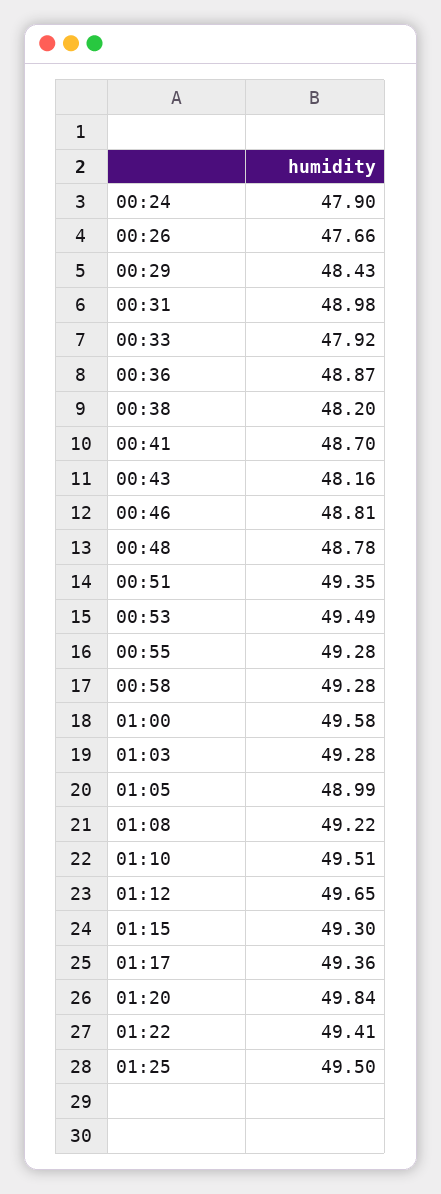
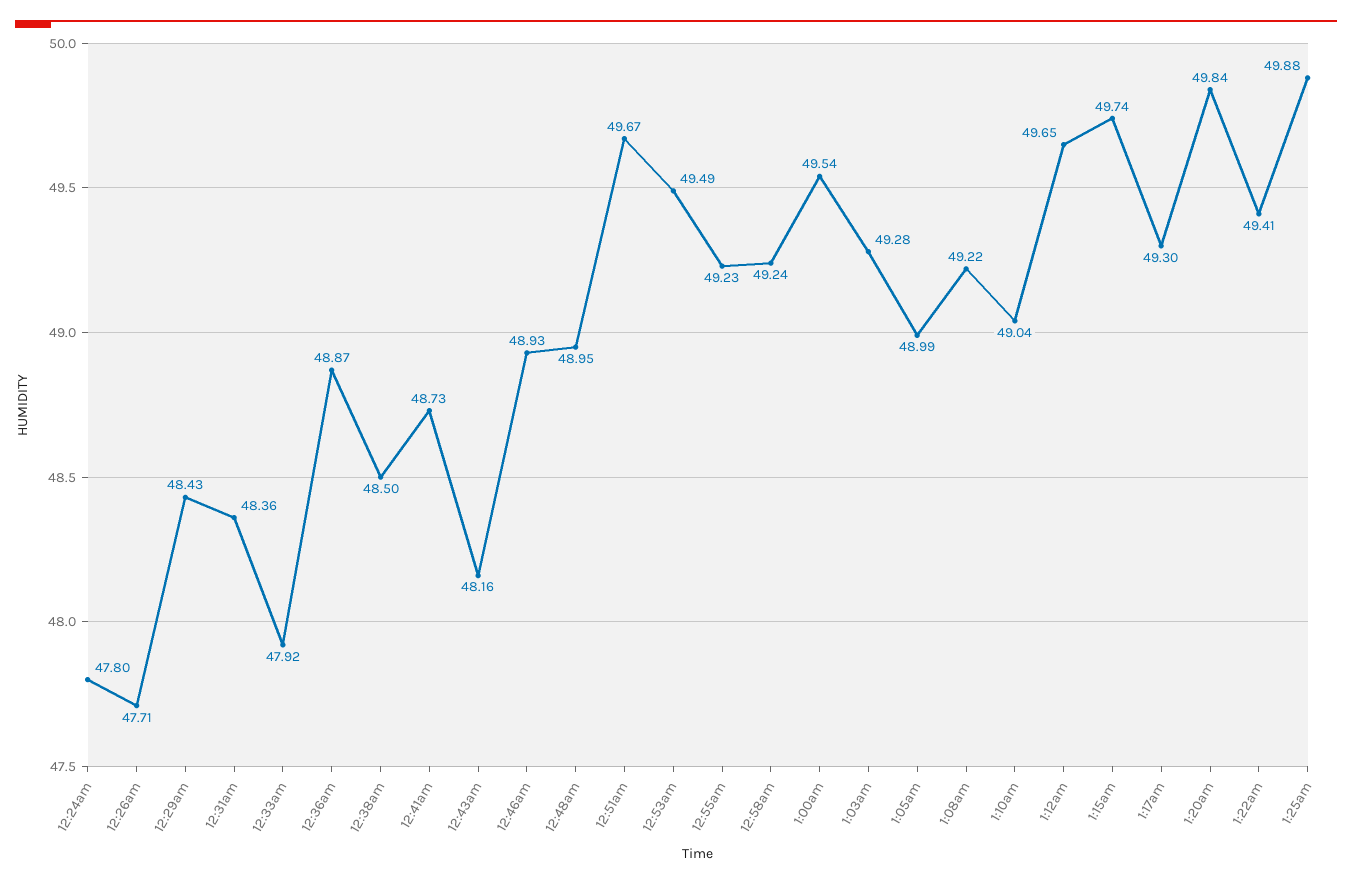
  {
-   "00:24": 47.9,
+   "00:24": 47.8,
-   "00:26": 47.66,
+   "00:26": 47.71,
    "00:29": 48.43,
-   "00:31": 48.98,
+   "00:31": 48.36,
    "00:33": 47.92,
    "00:36": 48.87,
-   "00:38": 48.2,
+   "00:38": 48.5,
-   "00:41": 48.7,
+   "00:41": 48.73,
    "00:43": 48.16,
-   "00:46": 48.81,
+   "00:46": 48.93,
-   "00:48": 48.78,
+   "00:48": 48.95,
-   "00:51": 49.35,
+   "00:51": 49.67,
    "00:53": 49.49,
-   "00:55": 49.28,
+   "00:55": 49.23,
-   "00:58": 49.28,
+   "00:58": 49.24,
-   "01:00": 49.58,
+   "01:00": 49.54,
    "01:03": 49.28,
    "01:05": 48.99,
    "01:08": 49.22,
-   "01:10": 49.51,
+   "01:10": 49.04,
    "01:12": 49.65,
-   "01:15": 49.3,
+   "01:15": 49.74,
-   "01:17": 49.36,
+   "01:17": 49.3,
    "01:20": 49.84,
    "01:22": 49.41,
-   "01:25": 49.5
+   "01:25": 49.88
  }

